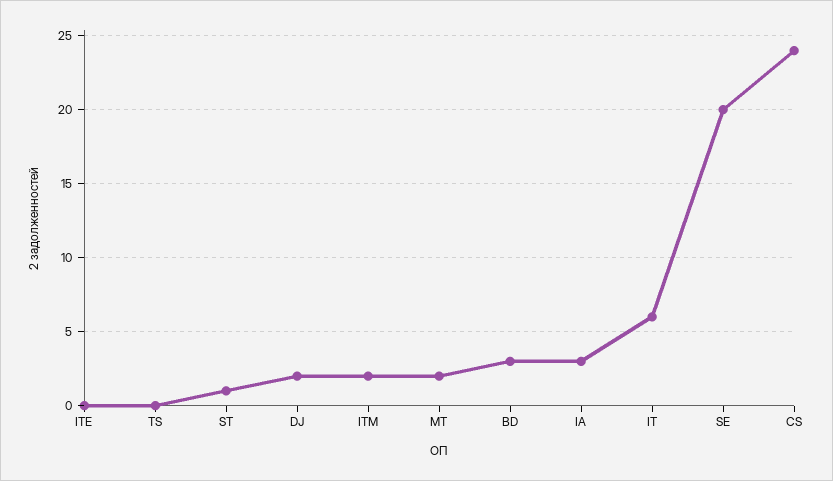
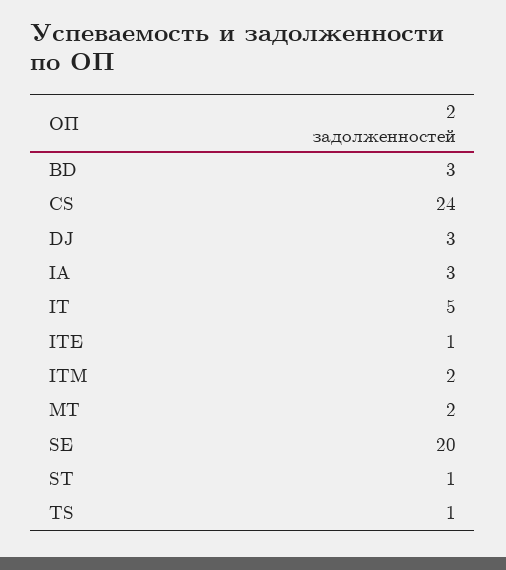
  {
-   "ITE": 0,
+   "ITE": 1,
-   "TS": 0,
+   "TS": 1,
    "ST": 1,
-   "DJ": 2,
+   "DJ": 3,
    "ITM": 2,
    "MT": 2,
    "BD": 3,
    "IA": 3,
-   "IT": 6,
+   "IT": 5,
    "SE": 20,
    "CS": 24
  }

